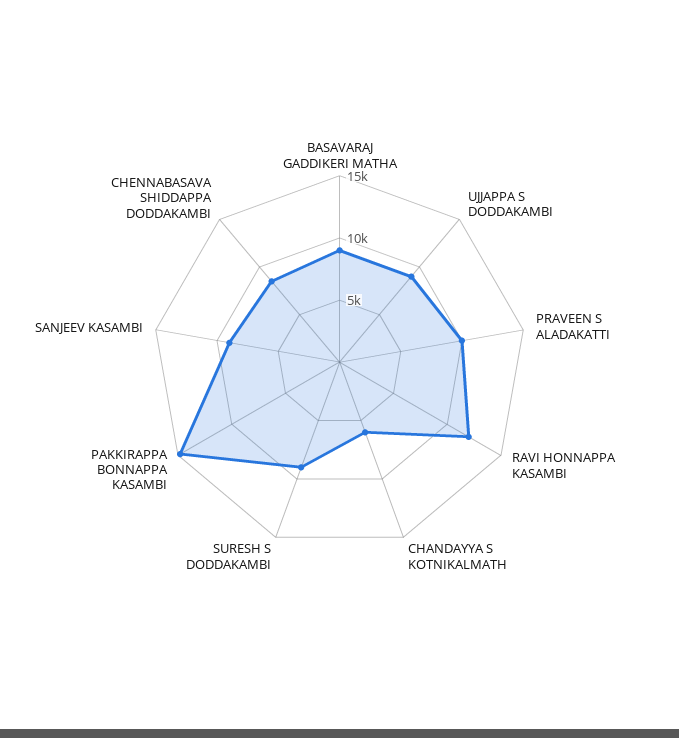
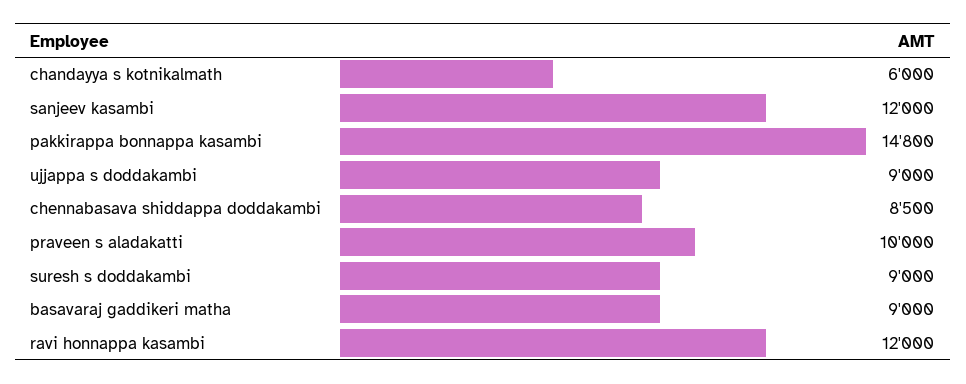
  {
    "BASAVARAJ GADDIKERI MATHA": 9000,
    "UJJAPPA S DODDAKAMBI": 9000,
    "PRAVEEN S ALADAKATTI": 10000,
    "RAVI HONNAPPA KASAMBI": 12000,
    "CHANDAYYA S KOTNIKALMATH": 6000,
    "SURESH S DODDAKAMBI": 9000,
    "PAKKIRAPPA BONNAPPA KASAMBI": 14800,
-   "SANJEEV KASAMBI": 9000,
+   "SANJEEV KASAMBI": 12000,
    "CHENNABASAVA SHIDDAPPA DODDAKAMBI": 8500
  }

